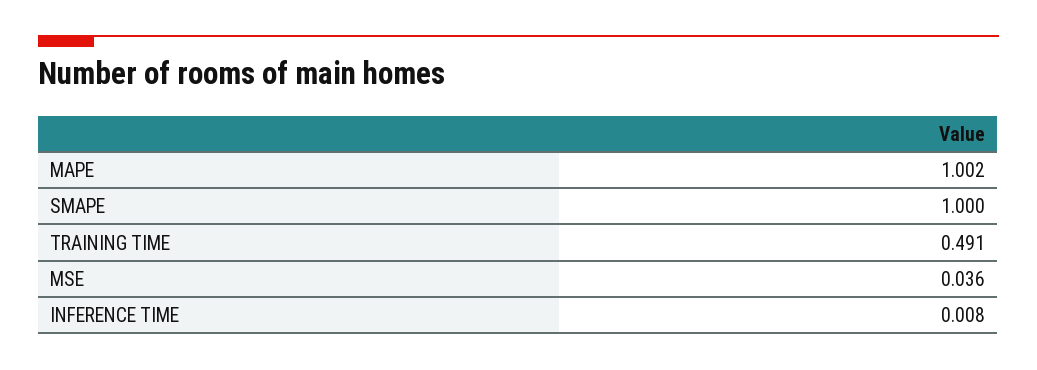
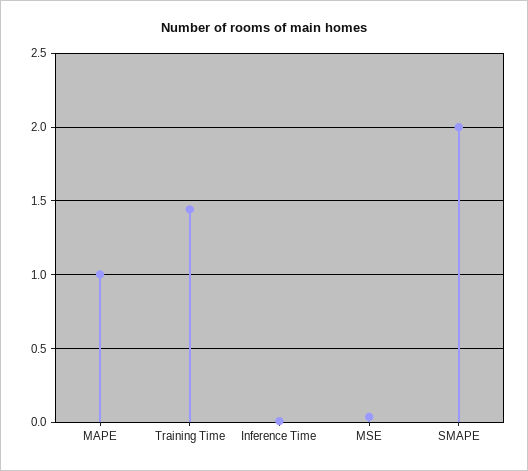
  {
    "MAPE": 1.002,
-   "SMAPE": 1,
+   "SMAPE": 2,
-   "TRAINING TIME": 0.491,
+   "TRAINING TIME": 1.45,
    "MSE": 0.036,
    "INFERENCE TIME": 0.008
  }

